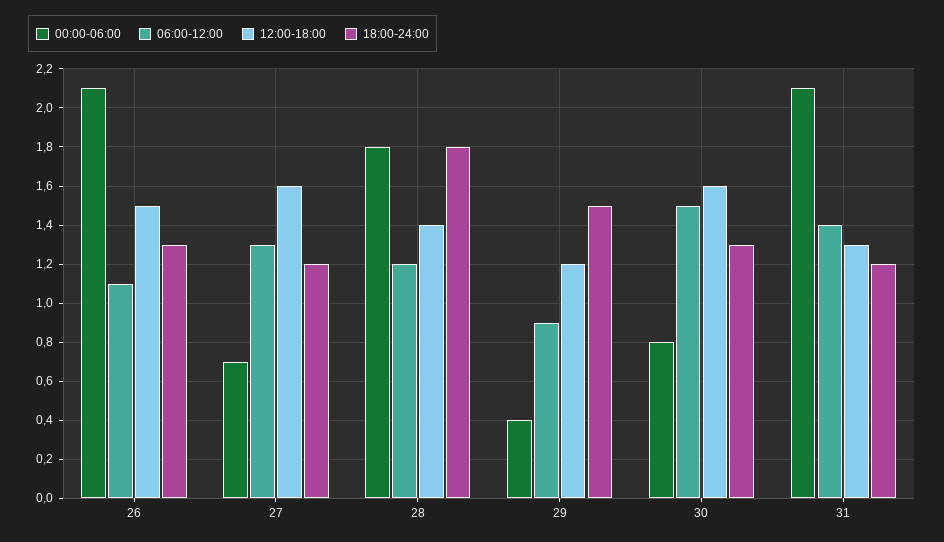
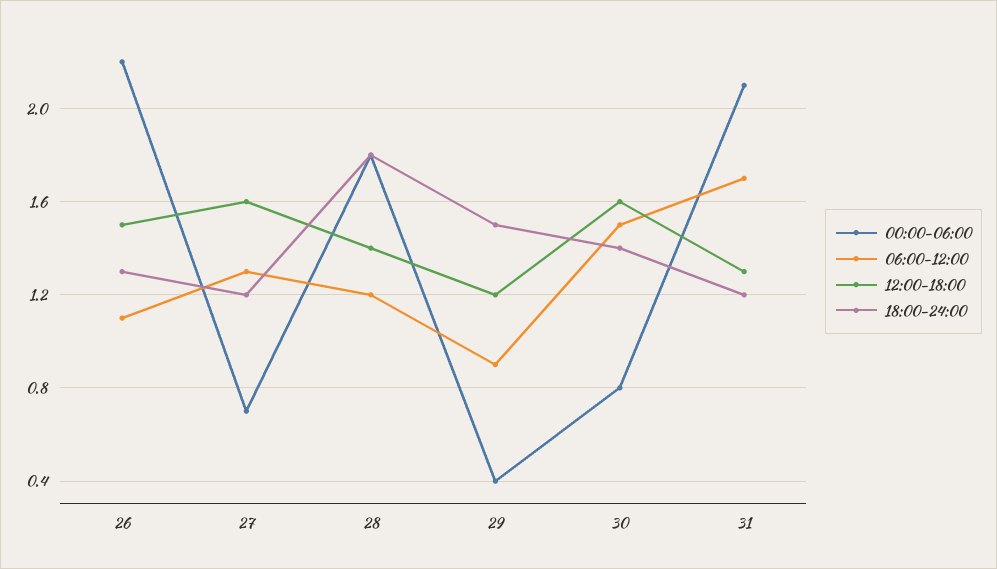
  {
    "00:00-06:00": {
-     "26": 2.1,
+     "26": 2.2,
      "27": 0.7,
      "28": 1.8,
      "29": 0.4,
      "30": 0.8,
      "31": 2.1
    },
    "06:00-12:00": {
      "26": 1.1,
      "27": 1.3,
      "28": 1.2,
      "29": 0.9,
      "30": 1.5,
-     "31": 1.4
+     "31": 1.7
    },
    "12:00-18:00": {
      "26": 1.5,
      "27": 1.6,
      "28": 1.4,
      "29": 1.2,
      "30": 1.6,
      "31": 1.3
    },
    "18:00-24:00": {
      "26": 1.3,
      "27": 1.2,
      "28": 1.8,
      "29": 1.5,
-     "30": 1.3,
+     "30": 1.4,
      "31": 1.2
    }
  }

